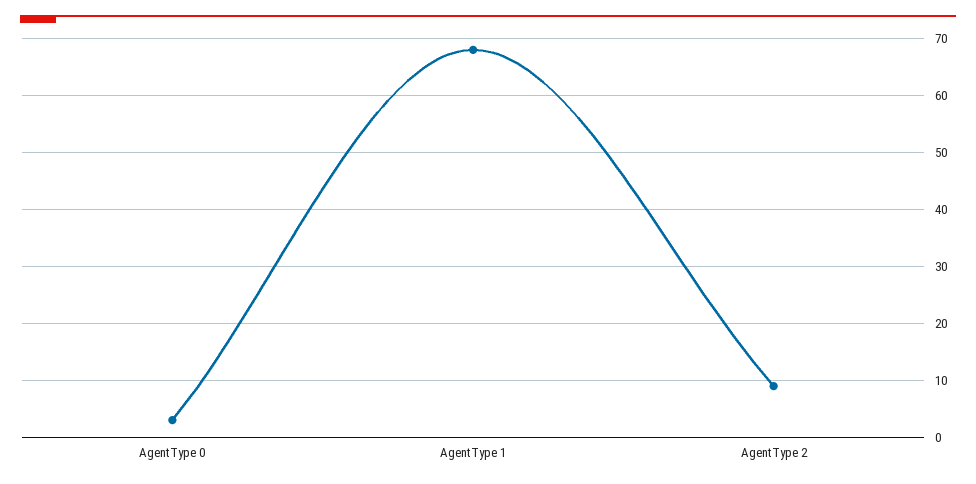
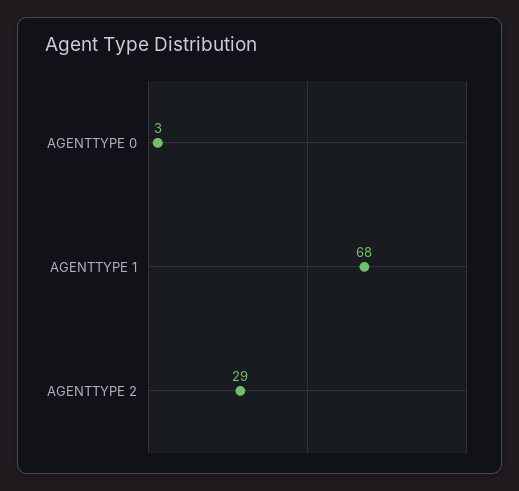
  {
    "AgentType 0": 3,
    "AgentType 1": 68,
-   "AgentType 2": 10
+   "AgentType 2": 29
  }

